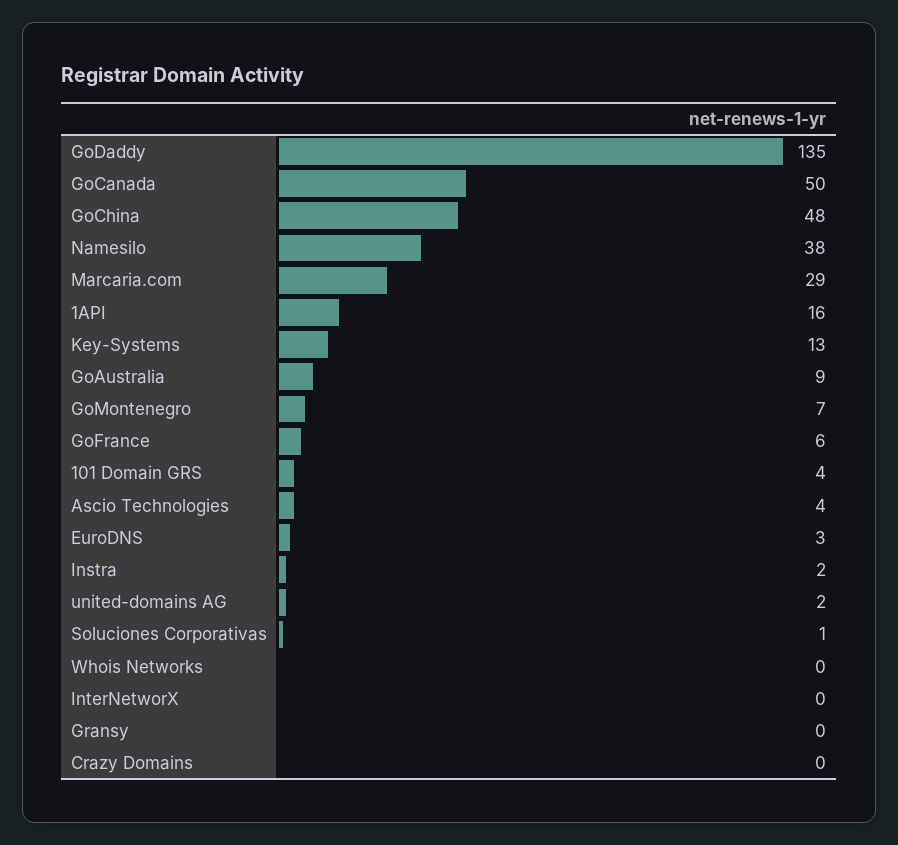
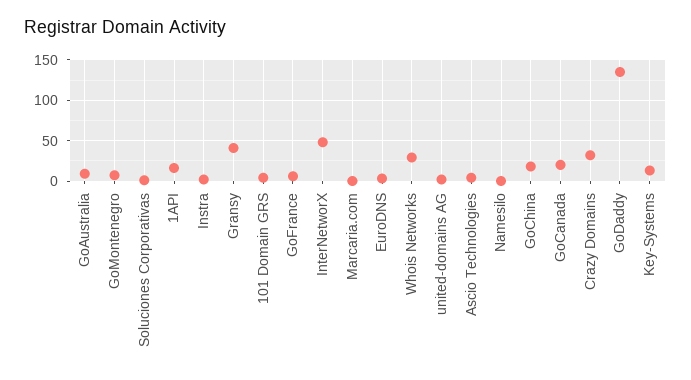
  {
    "GoDaddy": 135,
-   "GoCanada": 50,
+   "GoCanada": 20,
-   "GoChina": 48,
+   "GoChina": 20,
-   "Namesilo": 38,
+   "Namesilo": 0,
-   "Marcaria.com": 29,
+   "Marcaria.com": 0,
    "1API": 16,
    "Key-Systems": 13,
    "GoAustralia": 9,
    "GoMontenegro": 7,
    "GoFrance": 6,
    "101 Domain GRS": 4,
    "Ascio Technologies": 4,
    "EuroDNS": 3,
    "Instra": 2,
    "united-domains AG": 2,
    "Soluciones Corporativas": 1,
-   "Whois Networks": 0,
+   "Whois Networks": 30,
-   "InterNetworX": 0,
+   "InterNetworX": 50,
-   "Gransy": 0,
+   "Gransy": 40,
-   "Crazy Domains": 0
+   "Crazy Domains": 30
  }

